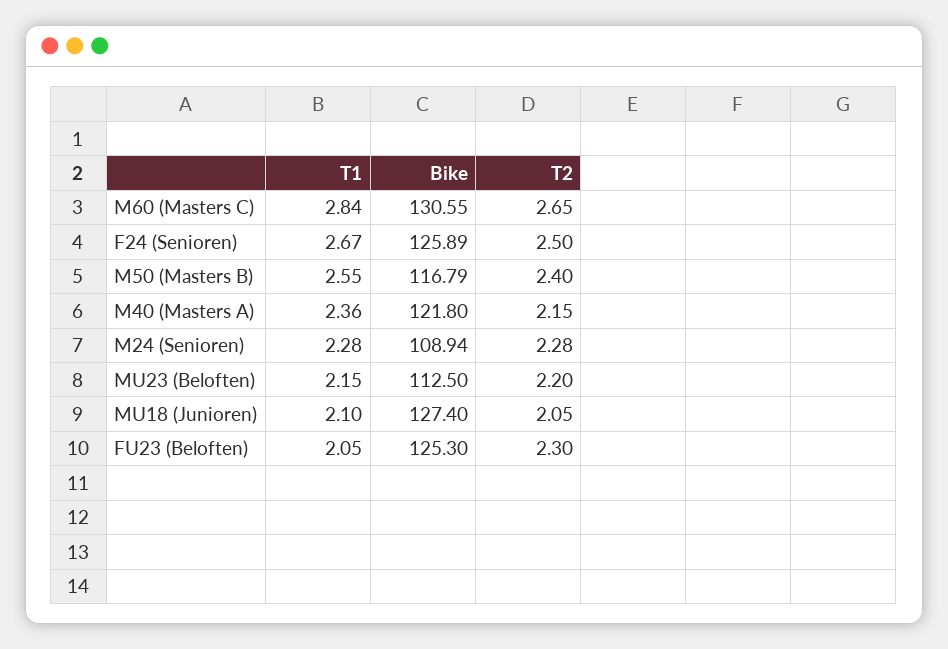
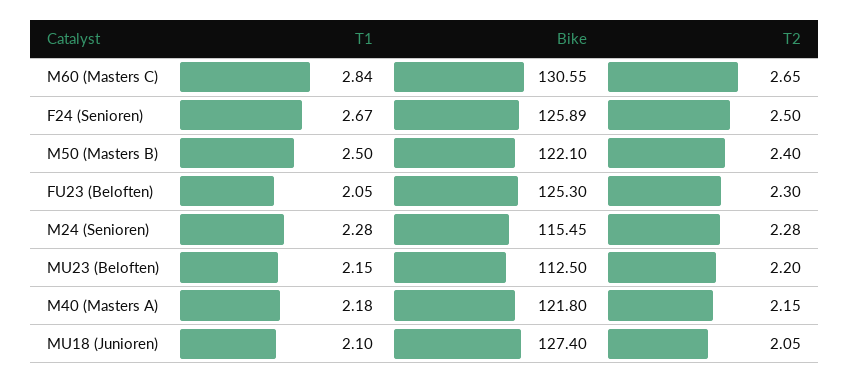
  {
    "T1": {
      "M60 (Masters C)": 2.84,
      "F24 (Senioren)": 2.67,
-     "M50 (Masters B)": 2.55,
+     "M50 (Masters B)": 2.5,
-     "M40 (Masters A)": 2.36,
+     "M40 (Masters A)": 2.18,
      "M24 (Senioren)": 2.28,
      "MU23 (Beloften)": 2.15,
      "MU18 (Junioren)": 2.1,
      "FU23 (Beloften)": 2.05
    },
    "Bike": {
      "M60 (Masters C)": 130.55,
      "F24 (Senioren)": 125.89,
-     "M50 (Masters B)": 116.79,
+     "M50 (Masters B)": 122.1,
      "M40 (Masters A)": 121.8,
-     "M24 (Senioren)": 108.94,
+     "M24 (Senioren)": 115.45,
      "MU23 (Beloften)": 112.5,
      "MU18 (Junioren)": 127.4,
      "FU23 (Beloften)": 125.3
    },
    "T2": {
      "M60 (Masters C)": 2.65,
      "F24 (Senioren)": 2.5,
      "M50 (Masters B)": 2.4,
      "M40 (Masters A)": 2.15,
      "M24 (Senioren)": 2.28,
      "MU23 (Beloften)": 2.2,
      "MU18 (Junioren)": 2.05,
      "FU23 (Beloften)": 2.3
    }
  }

